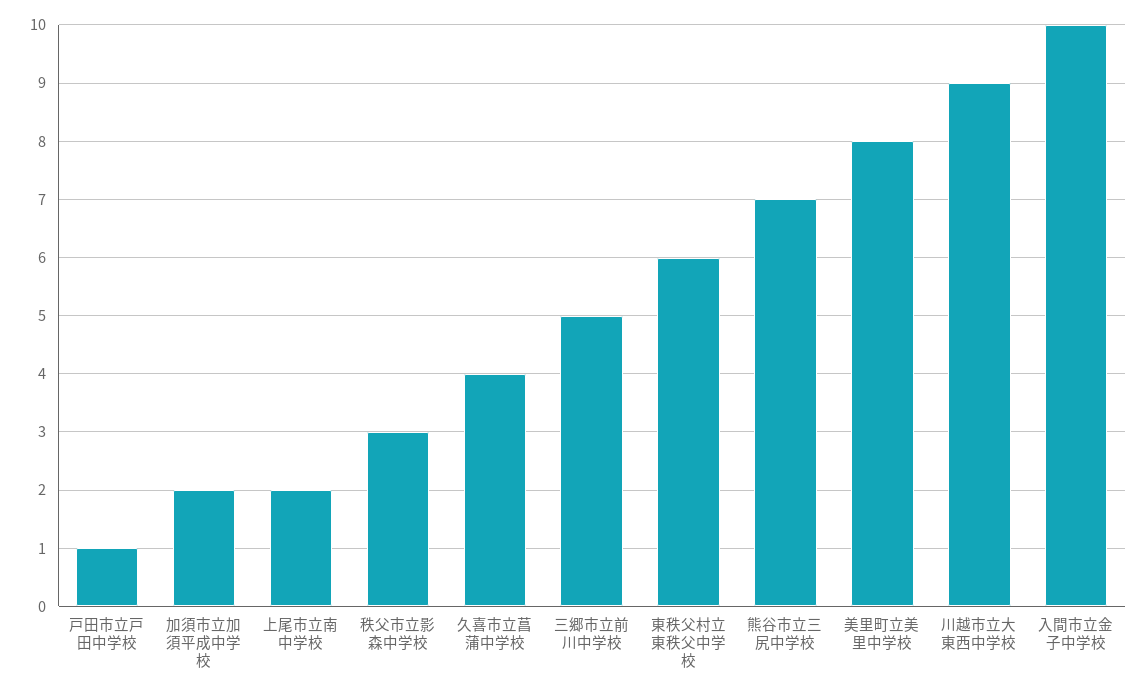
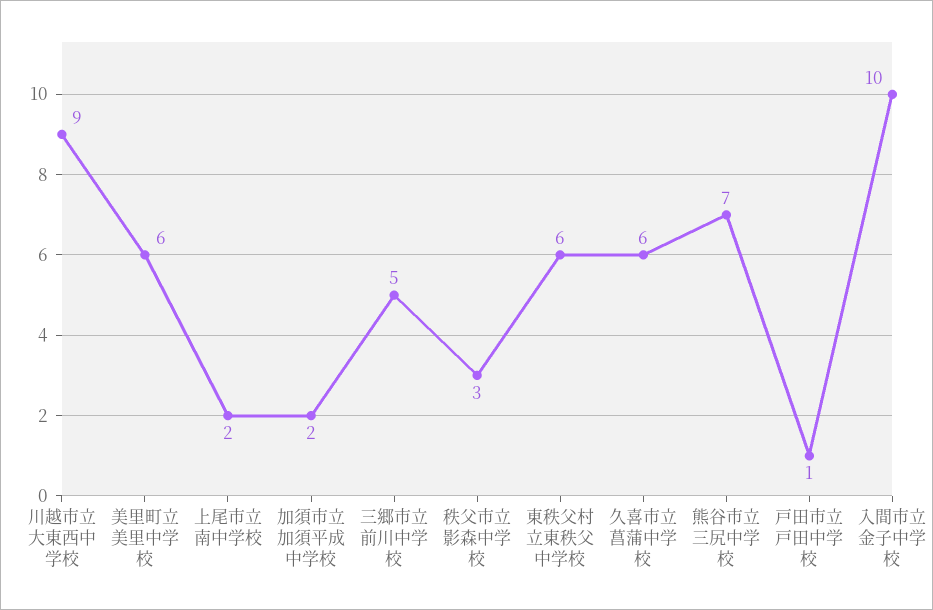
  {
    "戸田市立戸田中学校": 1,
    "加須市立加須平成中学校": 2,
    "上尾市立南中学校": 2,
    "秩父市立影森中学校": 3,
-   "久喜市立菖蒲中学校": 4,
+   "久喜市立菖蒲中学校": 6,
    "三郷市立前川中学校": 5,
    "東秩父村立東秩父中学校": 6,
    "熊谷市立三尻中学校": 7,
-   "美里町立美里中学校": 8,
+   "美里町立美里中学校": 6,
    "川越市立大東西中学校": 9,
    "入間市立金子中学校": 10
  }

